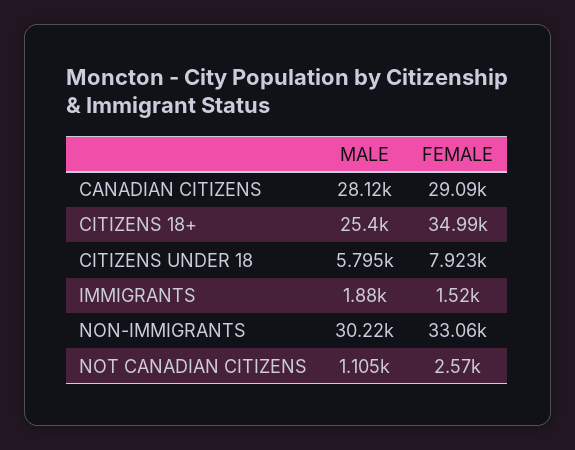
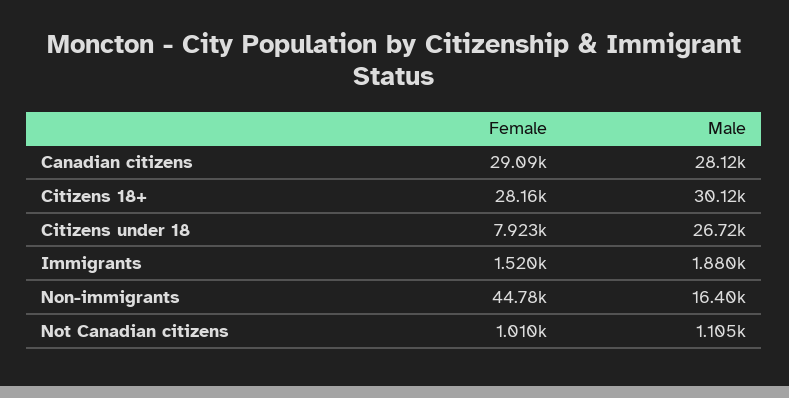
  {
    "MALE": {
      "CANADIAN CITIZENS": 28120,
-     "CITIZENS 18+": 25400,
+     "CITIZENS 18+": 30120,
-     "CITIZENS UNDER 18": 5795,
+     "CITIZENS UNDER 18": 26720,
      "IMMIGRANTS": 1880,
-     "NON-IMMIGRANTS": 30220,
+     "NON-IMMIGRANTS": 16400,
      "NOT CANADIAN CITIZENS": 1105
    },
    "FEMALE": {
      "CANADIAN CITIZENS": 29090,
-     "CITIZENS 18+": 34990,
+     "CITIZENS 18+": 28160,
      "CITIZENS UNDER 18": 7923,
      "IMMIGRANTS": 1520,
-     "NON-IMMIGRANTS": 33060,
+     "NON-IMMIGRANTS": 44780,
-     "NOT CANADIAN CITIZENS": 2570
+     "NOT CANADIAN CITIZENS": 1010
    }
  }

